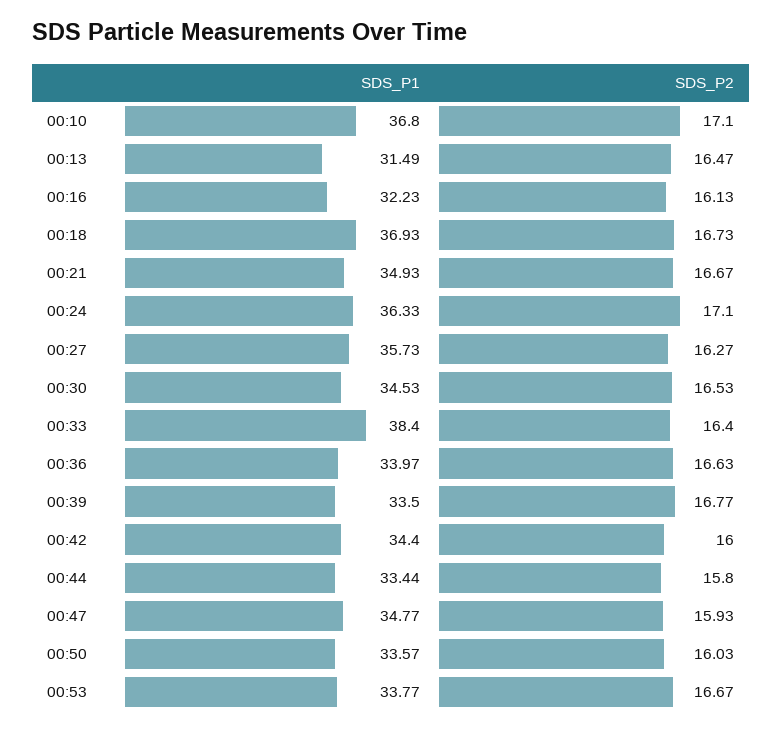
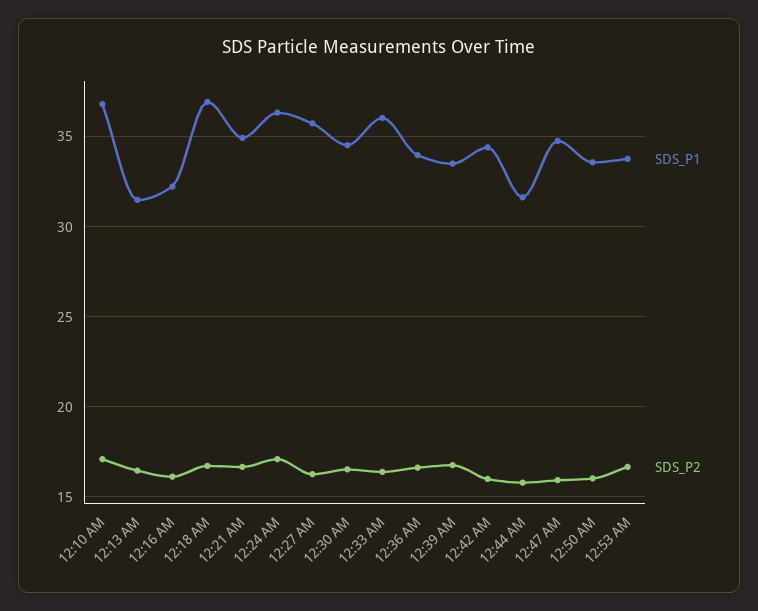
  {
    "SDS_P1": {
      "00:10": 36.8,
      "00:13": 31.49,
      "00:16": 32.23,
      "00:18": 36.93,
      "00:21": 34.93,
      "00:24": 36.33,
      "00:27": 35.73,
      "00:30": 34.53,
-     "00:33": 38.4,
+     "00:33": 36,
      "00:36": 33.97,
      "00:39": 33.5,
      "00:42": 34.4,
-     "00:44": 33.44,
+     "00:44": 31.5,
      "00:47": 34.77,
      "00:50": 33.57,
      "00:53": 33.77
    },
    "SDS_P2": {
      "00:10": 17.1,
      "00:13": 16.47,
      "00:16": 16.13,
      "00:18": 16.73,
      "00:21": 16.67,
      "00:24": 17.1,
      "00:27": 16.27,
      "00:30": 16.53,
      "00:33": 16.4,
      "00:36": 16.63,
      "00:39": 16.77,
      "00:42": 16,
      "00:44": 15.8,
      "00:47": 15.93,
      "00:50": 16.03,
      "00:53": 16.67
    }
  }

